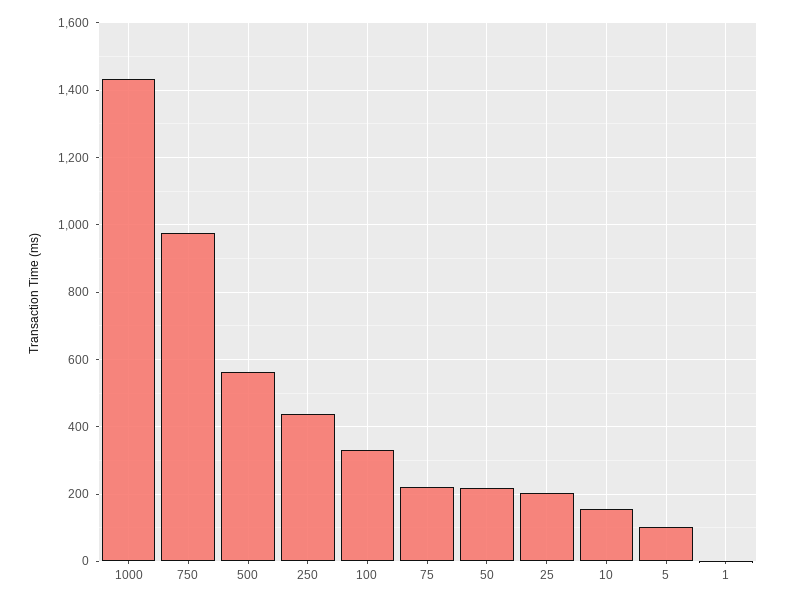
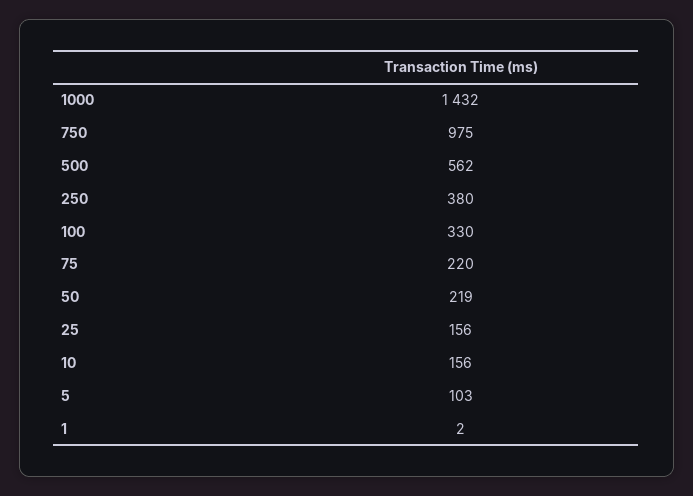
  {
    "1000": 1432,
    "750": 975,
    "500": 562,
-   "250": 440,
+   "250": 380,
    "100": 330,
    "75": 220,
    "50": 219,
-   "25": 200,
+   "25": 156,
    "10": 156,
    "5": 103,
    "1": 2
  }

